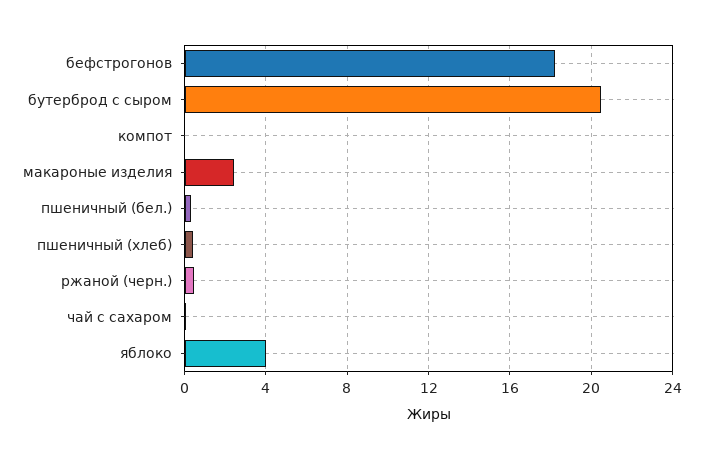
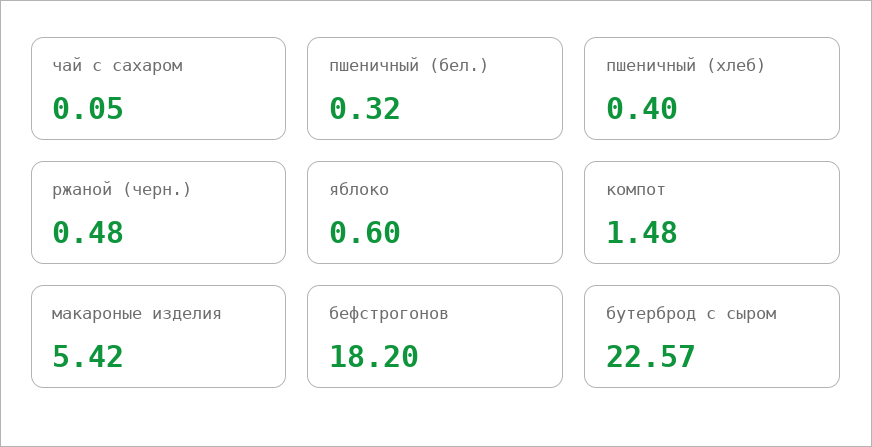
  {
    "бефстрогонов": 18.2,
-   "бутерброд с сыром": 20.5,
+   "бутерброд с сыром": 22.57,
-   "компот": 0,
+   "компот": 1.48,
-   "макароные изделия": 2.5,
+   "макароные изделия": 5.42,
    "пшеничный (бел.)": 0.32,
    "пшеничный (хлеб)": 0.4,
    "ржаной (черн.)": 0.48,
    "чай с сахаром": 0.05,
-   "яблоко": 4
+   "яблоко": 0.6
  }

